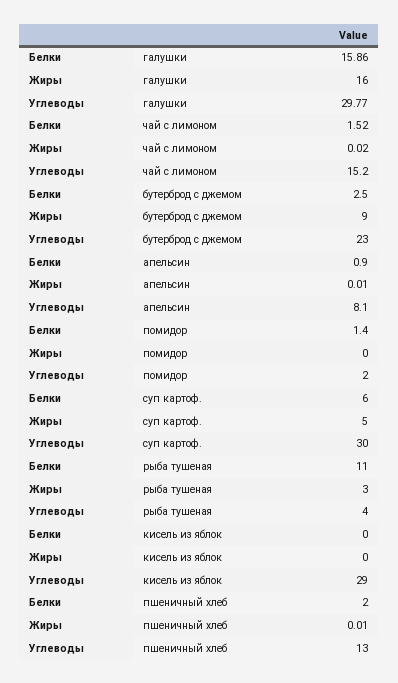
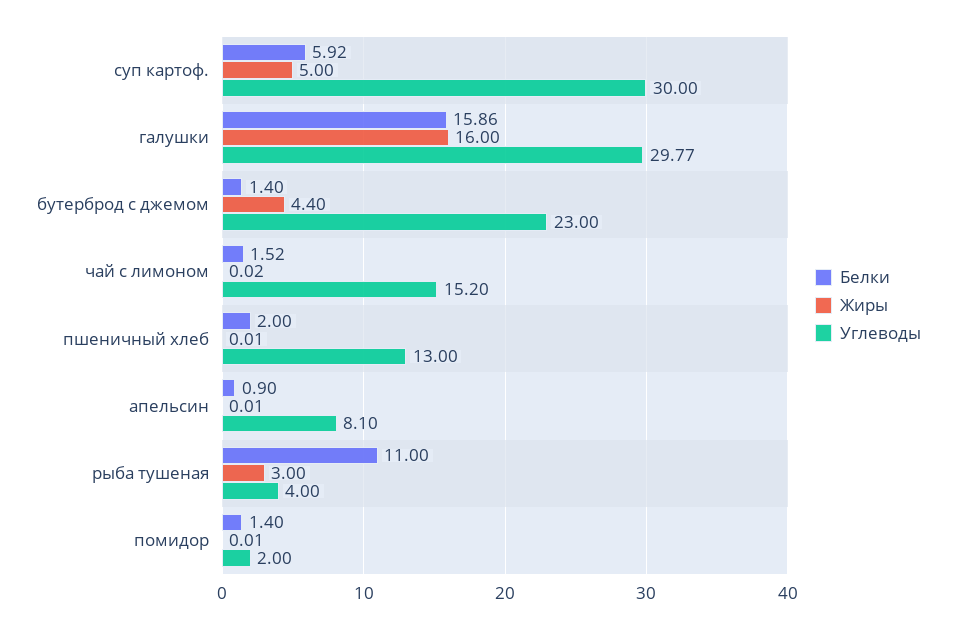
  {
    "Белки": {
      "галушки": 15.86,
      "чай с лимоном": 1.52,
-     "бутерброд с джемом": 2.5,
+     "бутерброд с джемом": 1.4,
      "апельсин": 0.9,
      "помидор": 1.4,
-     "суп картоф.": 6,
+     "суп картоф.": 5.92,
      "рыба тушеная": 11,
-     "кисель из яблок": 0,
      "пшеничный хлеб": 2
    },
    "Жиры": {
      "галушки": 16,
      "чай с лимоном": 0.02,
-     "бутерброд с джемом": 9,
+     "бутерброд с джемом": 4.4,
      "апельсин": 0.01,
-     "помидор": 0,
+     "помидор": 0.01,
      "суп картоф.": 5,
      "рыба тушеная": 3,
-     "кисель из яблок": 0,
      "пшеничный хлеб": 0.01
    },
    "Углеводы": {
      "галушки": 29.77,
      "чай с лимоном": 15.2,
      "бутерброд с джемом": 23,
      "апельсин": 8.1,
      "помидор": 2,
      "суп картоф.": 30,
      "рыба тушеная": 4,
-     "кисель из яблок": 29,
      "пшеничный хлеб": 13
    }
  }

